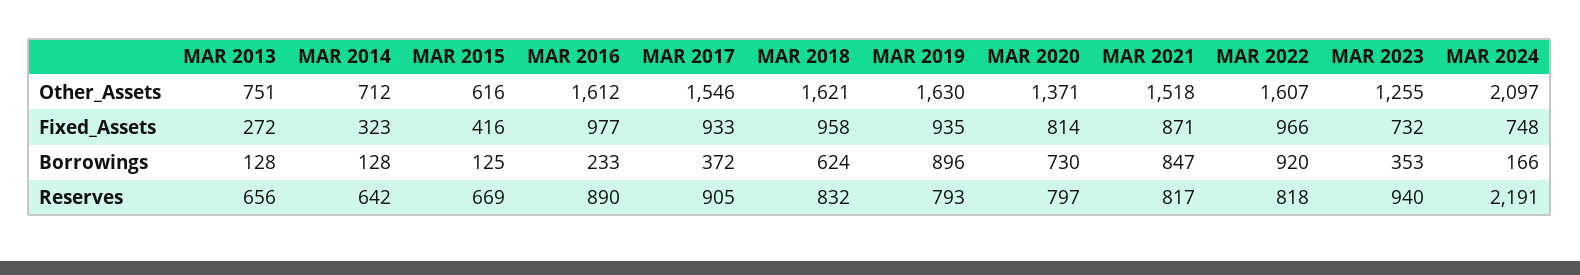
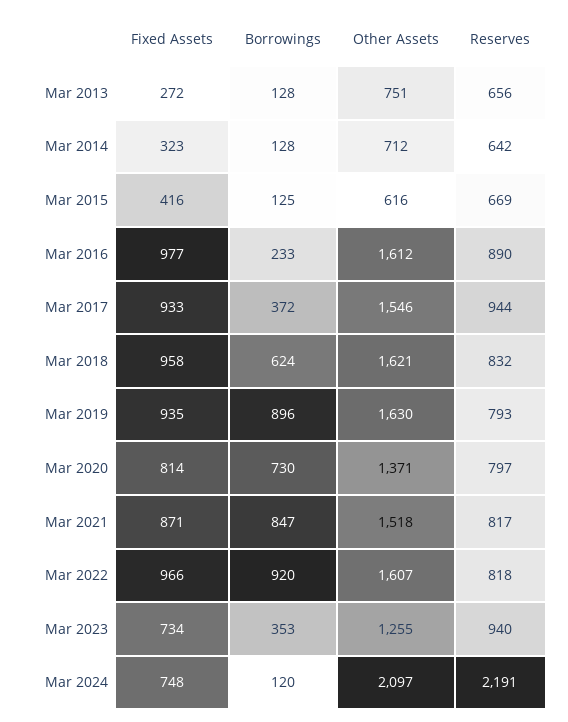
  {
    "MAR 2013": {
      "Other_Assets": 751,
      "Fixed_Assets": 272,
      "Borrowings": 128,
      "Reserves": 656
    },
    "MAR 2014": {
      "Other_Assets": 712,
      "Fixed_Assets": 323,
      "Borrowings": 128,
      "Reserves": 642
    },
    "MAR 2015": {
      "Other_Assets": 616,
      "Fixed_Assets": 416,
      "Borrowings": 125,
      "Reserves": 669
    },
    "MAR 2016": {
      "Other_Assets": 1612,
      "Fixed_Assets": 977,
      "Borrowings": 233,
      "Reserves": 890
    },
    "MAR 2017": {
      "Other_Assets": 1546,
      "Fixed_Assets": 933,
      "Borrowings": 372,
-     "Reserves": 905
+     "Reserves": 944
    },
    "MAR 2018": {
      "Other_Assets": 1621,
      "Fixed_Assets": 958,
      "Borrowings": 624,
      "Reserves": 832
    },
    "MAR 2019": {
      "Other_Assets": 1630,
      "Fixed_Assets": 935,
      "Borrowings": 896,
      "Reserves": 793
    },
    "MAR 2020": {
      "Other_Assets": 1371,
      "Fixed_Assets": 814,
      "Borrowings": 730,
      "Reserves": 797
    },
    "MAR 2021": {
      "Other_Assets": 1518,
      "Fixed_Assets": 871,
      "Borrowings": 847,
      "Reserves": 817
    },
    "MAR 2022": {
      "Other_Assets": 1607,
      "Fixed_Assets": 966,
      "Borrowings": 920,
      "Reserves": 818
    },
    "MAR 2023": {
      "Other_Assets": 1255,
-     "Fixed_Assets": 732,
+     "Fixed_Assets": 734,
      "Borrowings": 353,
      "Reserves": 940
    },
    "MAR 2024": {
      "Other_Assets": 2097,
      "Fixed_Assets": 748,
-     "Borrowings": 166,
+     "Borrowings": 120,
      "Reserves": 2191
    }
  }

